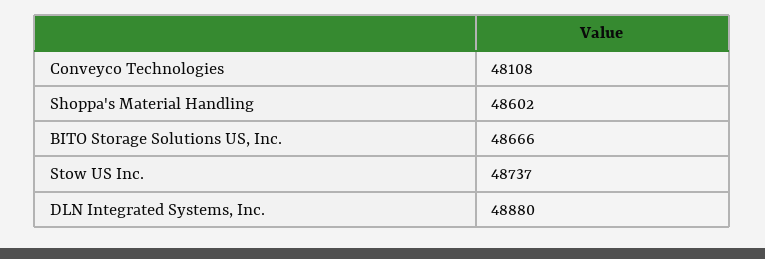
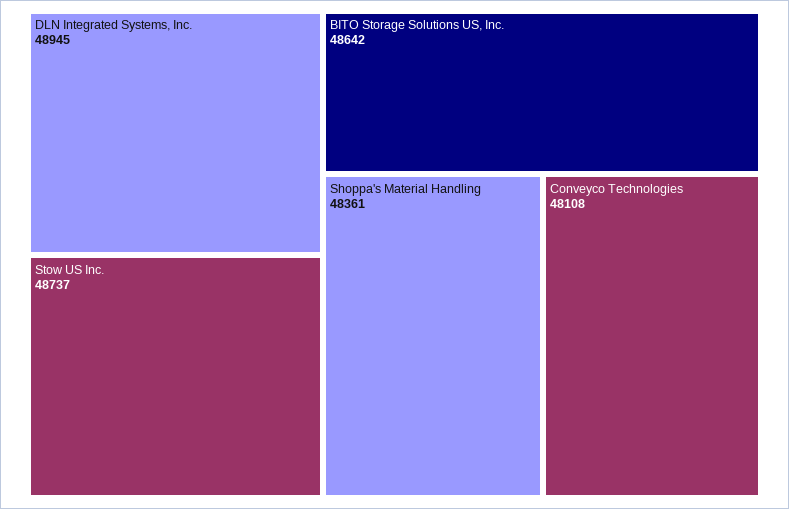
  {
    "Conveyco Technologies": 48108,
-   "Shoppa's Material Handling": 48602,
+   "Shoppa's Material Handling": 48361,
-   "BITO Storage Solutions US, Inc.": 48666,
+   "BITO Storage Solutions US, Inc.": 48642,
    "Stow US Inc.": 48737,
-   "DLN Integrated Systems, Inc.": 48880
+   "DLN Integrated Systems, Inc.": 48945
  }

